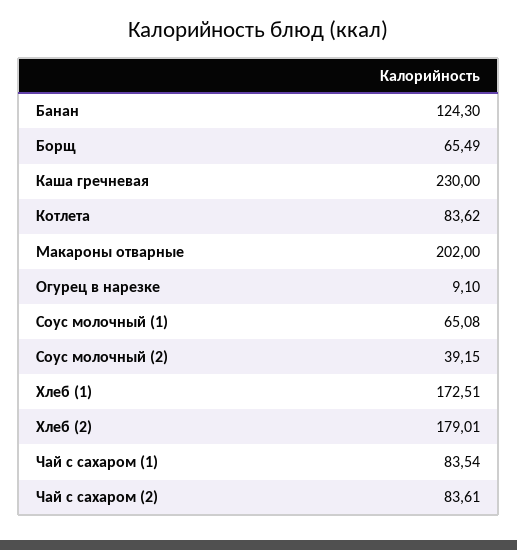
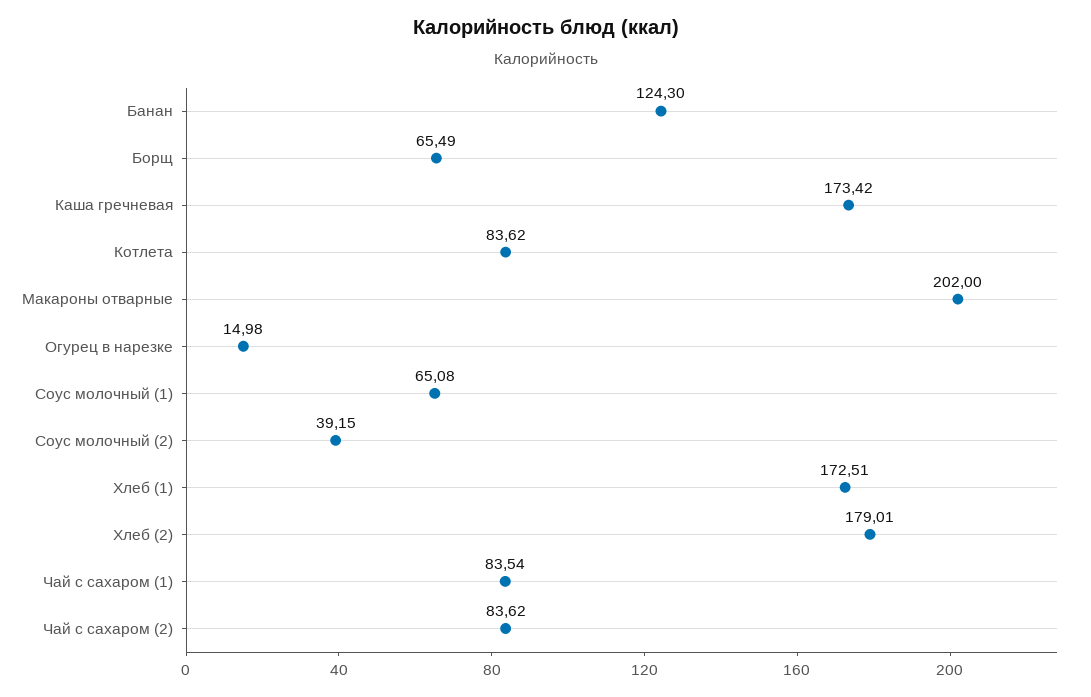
  {
    "Банан": 124.3,
    "Борщ": 65.49,
-   "Каша гречневая": 230,
+   "Каша гречневая": 173.42,
    "Котлета": 83.62,
    "Макароны отварные": 202,
-   "Огурец в нарезке": 9.1,
+   "Огурец в нарезке": 14.98,
    "Соус молочный (1)": 65.08,
    "Соус молочный (2)": 39.15,
    "Хлеб (1)": 172.51,
    "Хлеб (2)": 179.01,
    "Чай с сахаром (1)": 83.54,
-   "Чай с сахаром (2)": 83.61
+   "Чай с сахаром (2)": 83.62
  }

